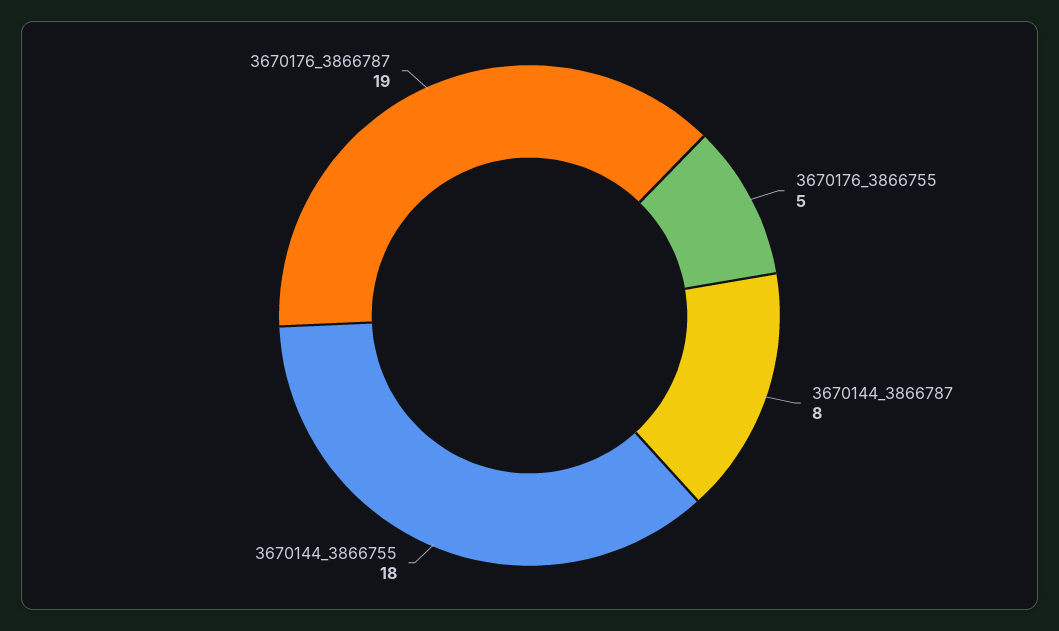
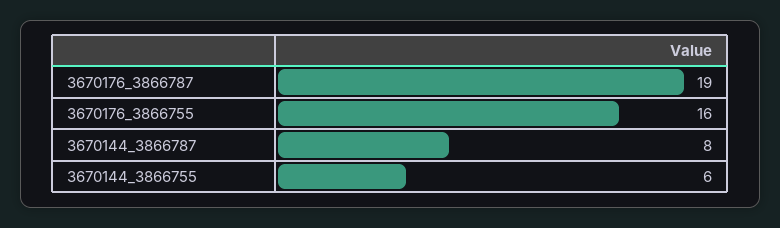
  {
-   "3670176_3866755": 5,
+   "3670176_3866755": 16,
    "3670144_3866787": 8,
-   "3670144_3866755": 18,
+   "3670144_3866755": 6,
    "3670176_3866787": 19
  }

